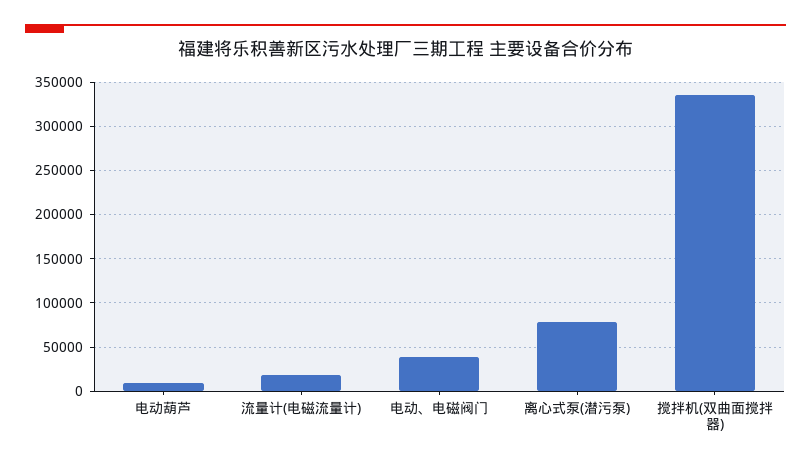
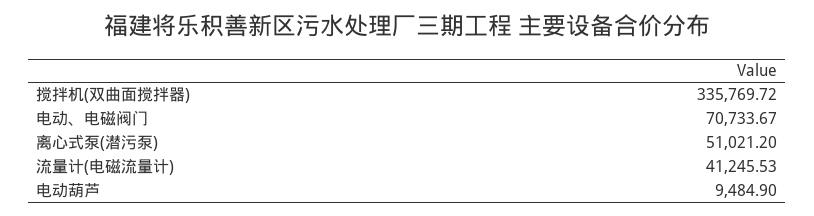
  {
    "电动葫芦": 9484.9,
-   "流量计(电磁流量计)": 20000,
+   "流量计(电磁流量计)": 41245.53,
-   "电动、电磁阀门": 40000,
+   "电动、电磁阀门": 70733.67,
-   "离心式泵(潜污泵)": 80000,
+   "离心式泵(潜污泵)": 51021.2,
    "搅拌机(双曲面搅拌器)": 335769.72
  }

